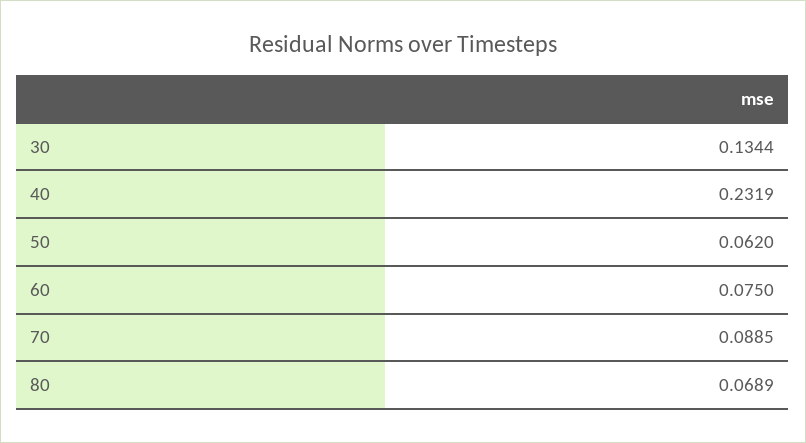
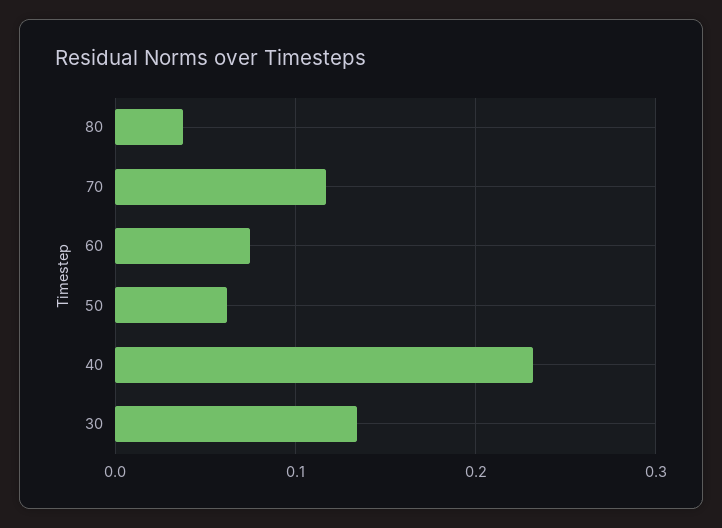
  {
    "30": 0.1344,
    "40": 0.2319,
    "50": 0.062,
    "60": 0.075,
-   "70": 0.0885,
+   "70": 0.12,
-   "80": 0.0689
+   "80": 0.04
  }

